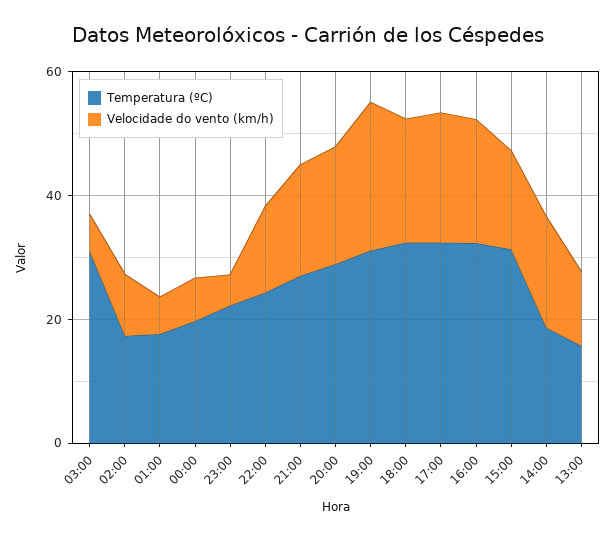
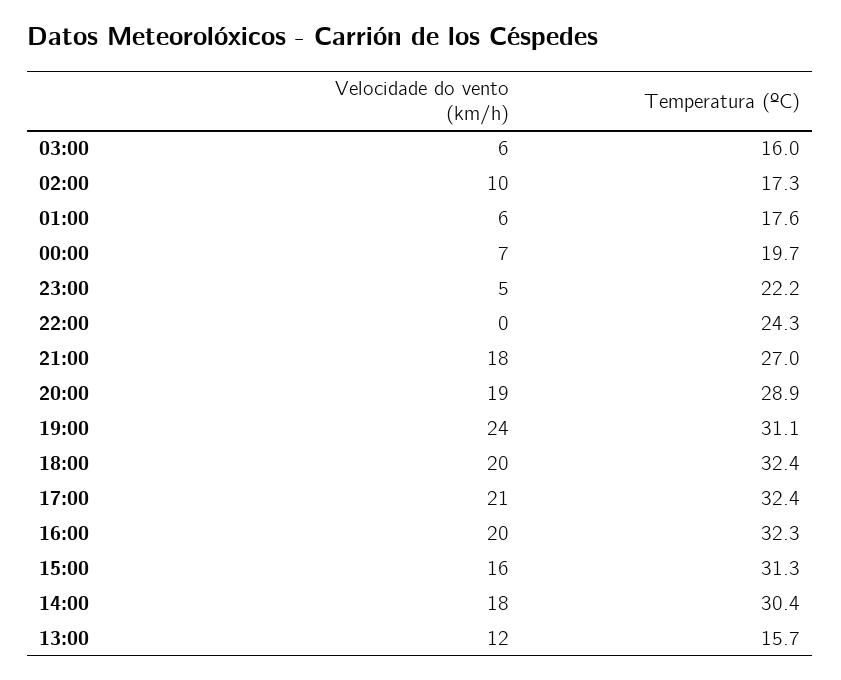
  {
    "Temperatura (ºC)": {
-     "03:00": 30,
+     "03:00": 16,
      "02:00": 17.3,
      "01:00": 17.6,
      "00:00": 19.7,
      "23:00": 22.2,
      "22:00": 24.3,
      "21:00": 27,
      "20:00": 28.9,
      "19:00": 31.1,
      "18:00": 32.4,
      "17:00": 32.4,
      "16:00": 32.3,
      "15:00": 31.3,
-     "14:00": 20,
+     "14:00": 30.4,
      "13:00": 15.7
    },
    "Velocidade do vento (km/h)": {
      "03:00": 6,
      "02:00": 10,
      "01:00": 6,
      "00:00": 7,
      "23:00": 5,
-     "22:00": 15,
+     "22:00": 0,
      "21:00": 18,
      "20:00": 19,
      "19:00": 24,
      "18:00": 20,
      "17:00": 21,
      "16:00": 20,
      "15:00": 16,
      "14:00": 18,
      "13:00": 12
    }
  }

